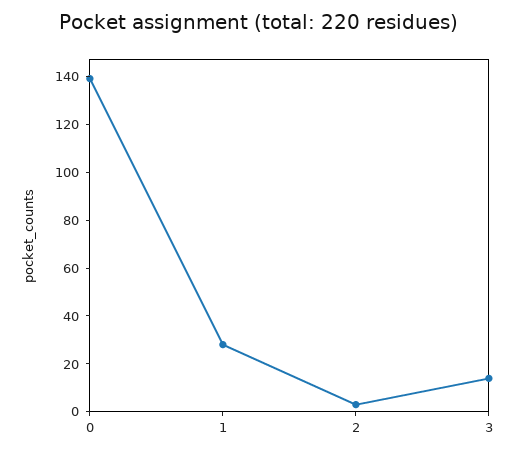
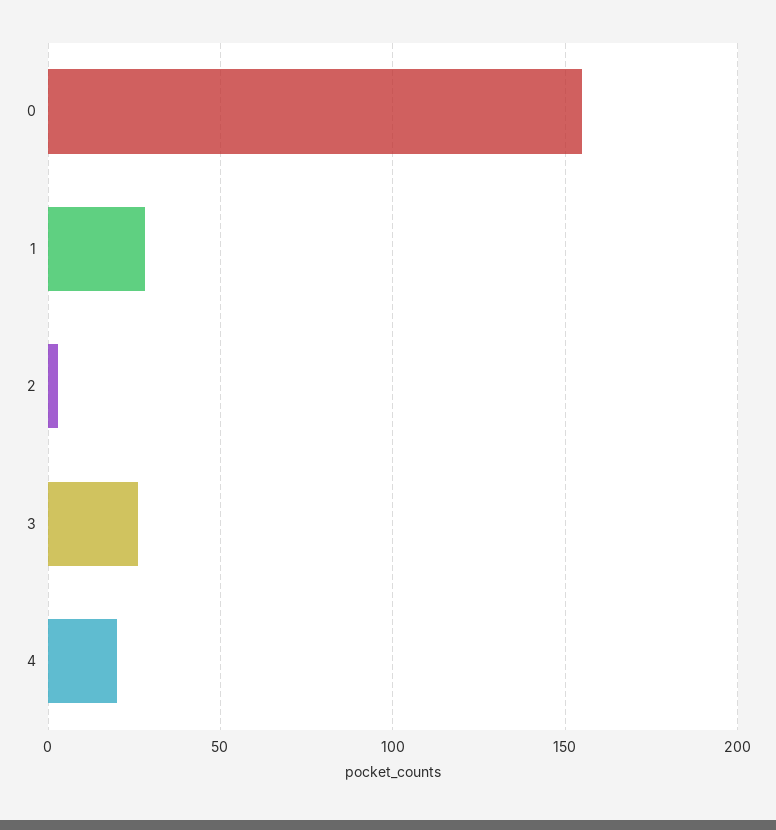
  {
-   "0": 140,
+   "0": 155,
    "1": 30,
    "2": 5,
-   "3": 15
+   "3": 25,
+   "4": 20
  }

